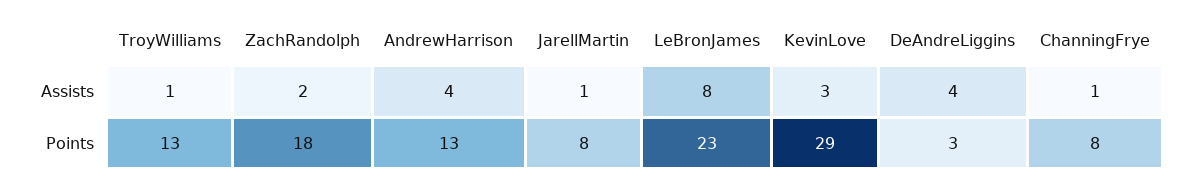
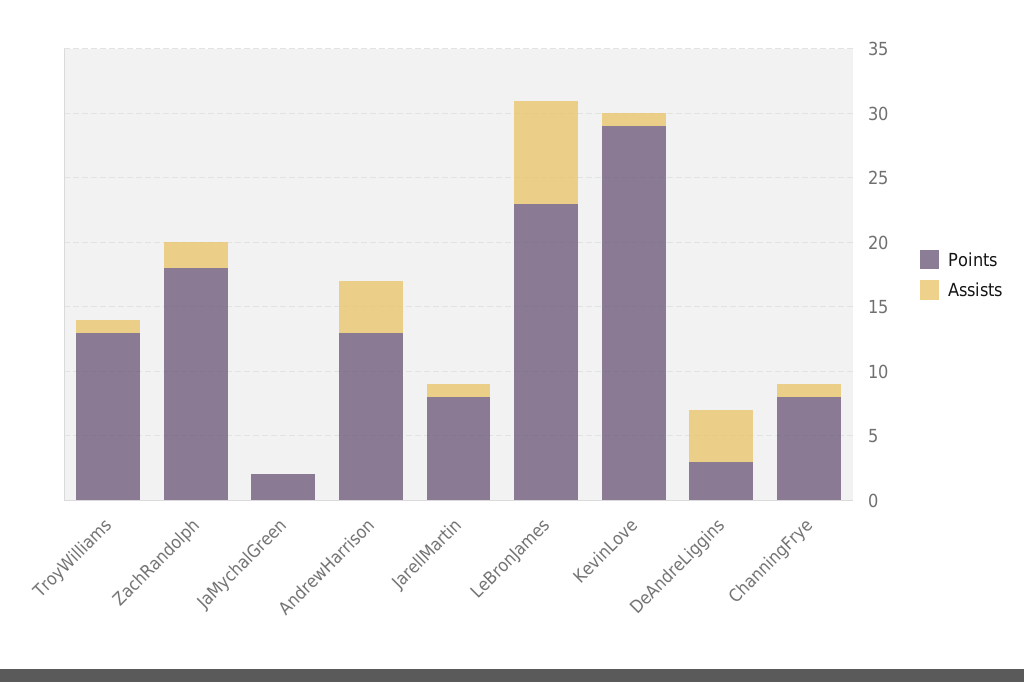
  {
    "Assists": {
      "TroyWilliams": 1,
      "ZachRandolph": 2,
      "AndrewHarrison": 4,
      "JarellMartin": 1,
      "LeBronJames": 8,
-     "KevinLove": 3,
+     "KevinLove": 1,
      "DeAndreLiggins": 4,
-     "ChanningFrye": 1
+     "ChanningFrye": 1,
+     "JaMychalGreen": 0
    },
    "Points": {
      "TroyWilliams": 13,
      "ZachRandolph": 18,
      "AndrewHarrison": 13,
      "JarellMartin": 8,
      "LeBronJames": 23,
      "KevinLove": 29,
      "DeAndreLiggins": 3,
-     "ChanningFrye": 8
+     "ChanningFrye": 8,
+     "JaMychalGreen": 2
    }
  }

